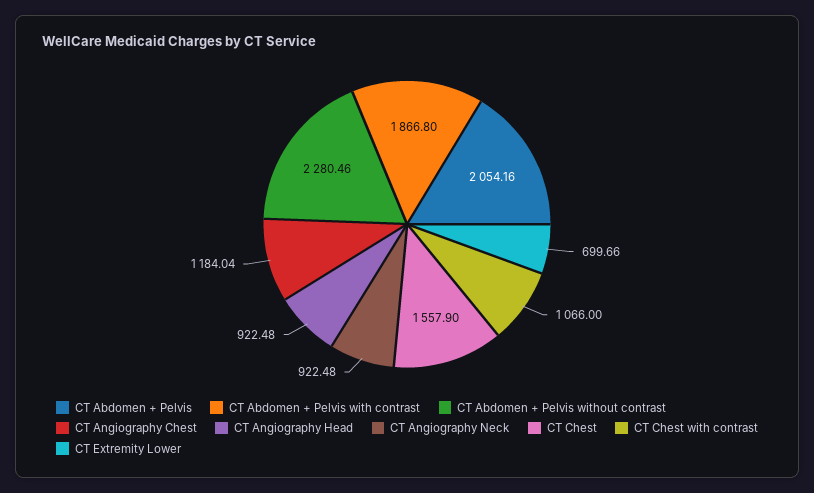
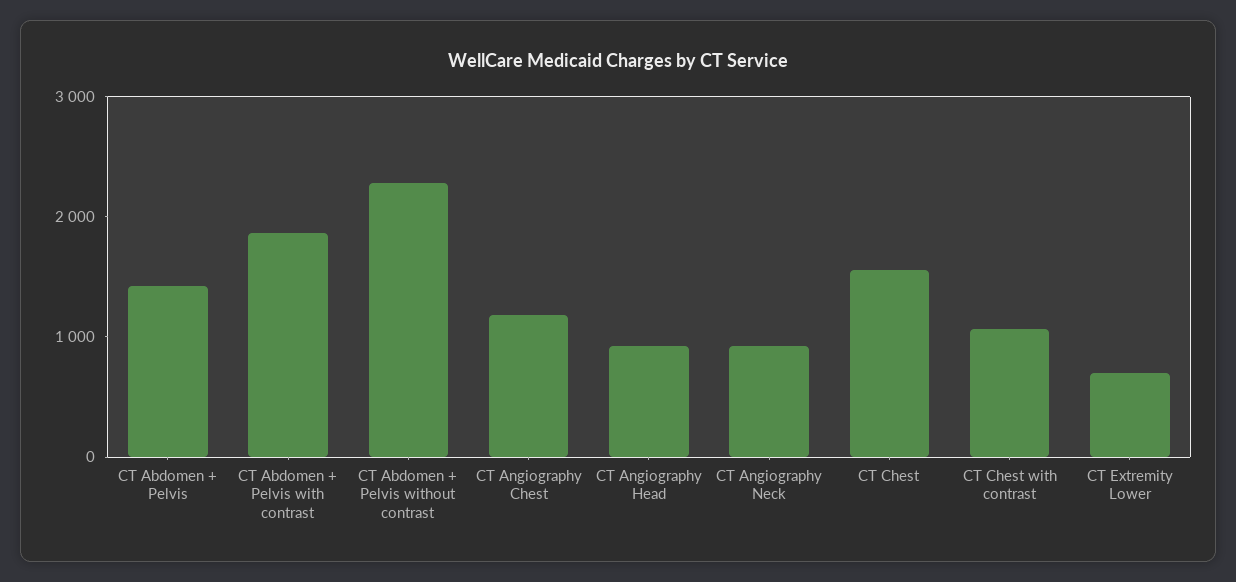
  {
-   "CT Abdomen + Pelvis": 2054.16,
+   "CT Abdomen + Pelvis": 1400,
    "CT Abdomen + Pelvis with contrast": 1866.8,
    "CT Abdomen + Pelvis without contrast": 2280.46,
    "CT Angiography Chest": 1184.04,
    "CT Angiography Head": 922.48,
    "CT Angiography Neck": 922.48,
    "CT Chest": 1557.9,
    "CT Chest with contrast": 1066,
    "CT Extremity Lower": 699.66
  }

